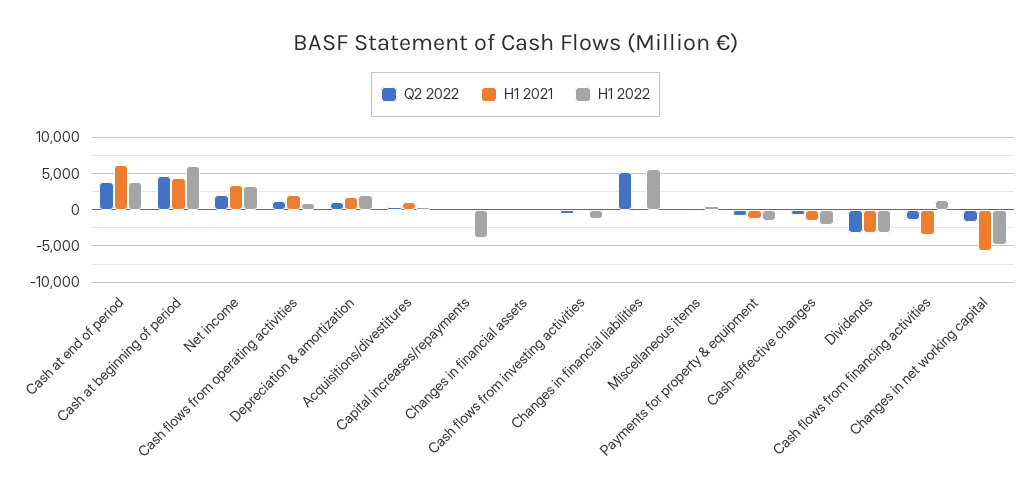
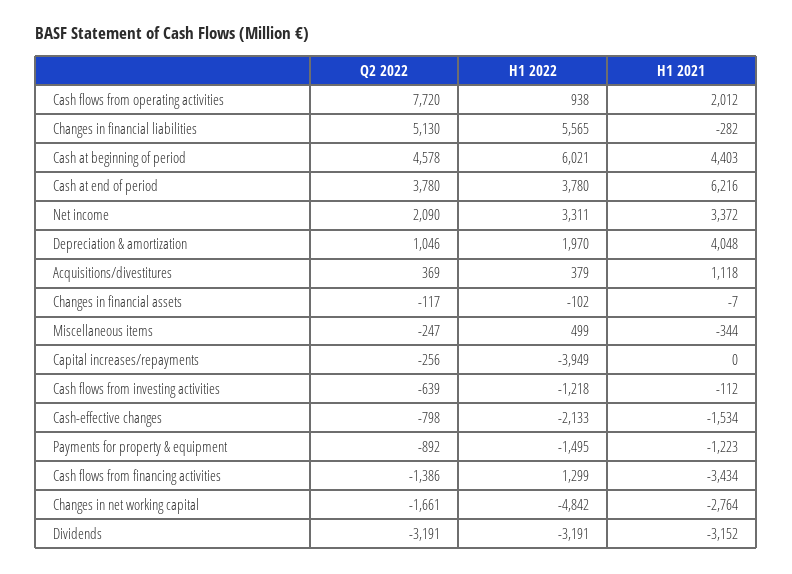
  {
    "Q2 2022": {
      "Cash at end of period": 3780,
      "Cash at beginning of period": 4578,
      "Net income": 2090,
-     "Cash flows from operating activities": 1000,
+     "Cash flows from operating activities": 7720,
      "Depreciation & amortization": 1046,
      "Acquisitions/divestitures": 369,
      "Capital increases/repayments": -256,
      "Changes in financial assets": -117,
      "Cash flows from investing activities": -639,
      "Changes in financial liabilities": 5130,
      "Miscellaneous items": -247,
      "Payments for property & equipment": -892,
      "Cash-effective changes": -798,
      "Dividends": -3191,
      "Cash flows from financing activities": -1386,
      "Changes in net working capital": -1661
    },
    "H1 2021": {
      "Cash at end of period": 6216,
      "Cash at beginning of period": 4403,
      "Net income": 3372,
      "Cash flows from operating activities": 2012,
-     "Depreciation & amortization": 2000,
+     "Depreciation & amortization": 4048,
      "Acquisitions/divestitures": 1118,
      "Capital increases/repayments": 0,
      "Changes in financial assets": -7,
      "Cash flows from investing activities": -112,
      "Changes in financial liabilities": -282,
      "Miscellaneous items": -344,
      "Payments for property & equipment": -1223,
      "Cash-effective changes": -1534,
      "Dividends": -3152,
      "Cash flows from financing activities": -3434,
-     "Changes in net working capital": -6000
+     "Changes in net working capital": -2764
    },
    "H1 2022": {
      "Cash at end of period": 3780,
      "Cash at beginning of period": 6021,
      "Net income": 3311,
      "Cash flows from operating activities": 938,
      "Depreciation & amortization": 1970,
      "Acquisitions/divestitures": 379,
      "Capital increases/repayments": -3949,
      "Changes in financial assets": -102,
      "Cash flows from investing activities": -1218,
      "Changes in financial liabilities": 5565,
      "Miscellaneous items": 499,
      "Payments for property & equipment": -1495,
      "Cash-effective changes": -2133,
      "Dividends": -3191,
      "Cash flows from financing activities": 1299,
      "Changes in net working capital": -4842
    }
  }

